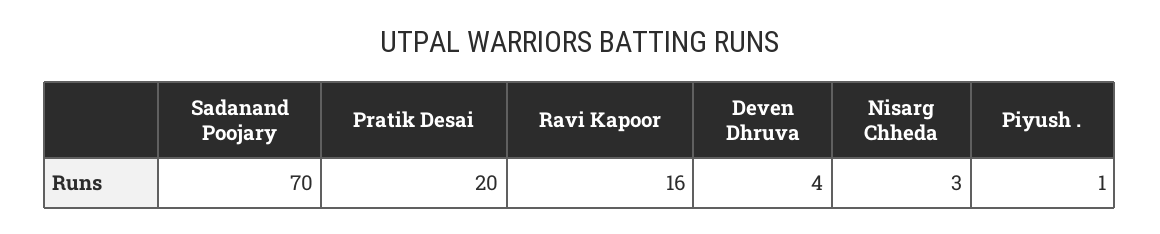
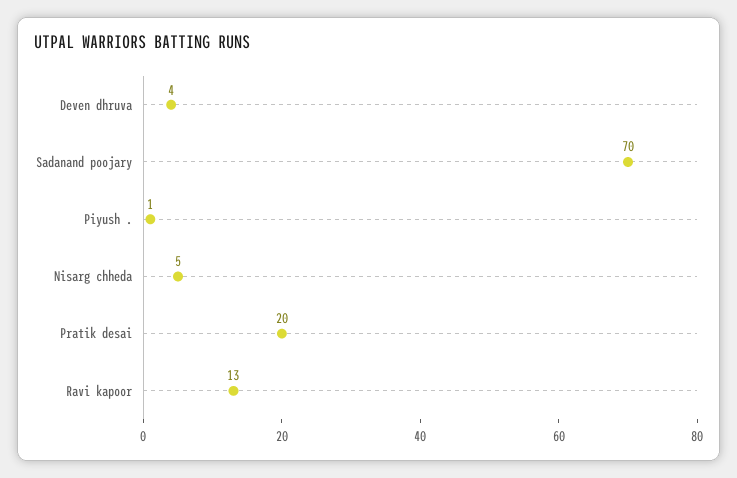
  {
    "Sadanand Poojary": 70,
    "Pratik Desai": 20,
-   "Ravi Kapoor": 16,
+   "Ravi Kapoor": 13,
    "Deven Dhruva": 4,
-   "Nisarg Chheda": 3,
+   "Nisarg Chheda": 5,
    "Piyush .": 1
  }

